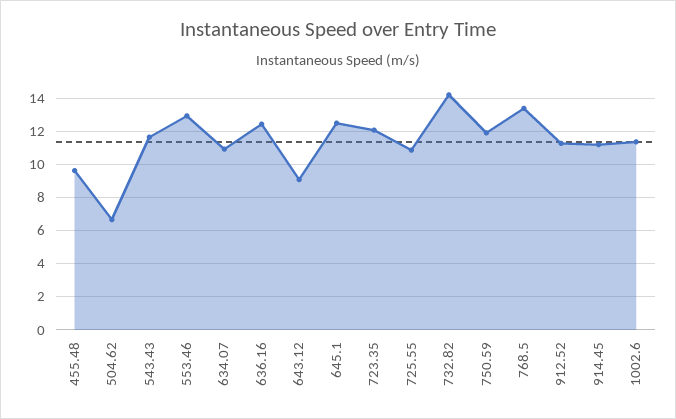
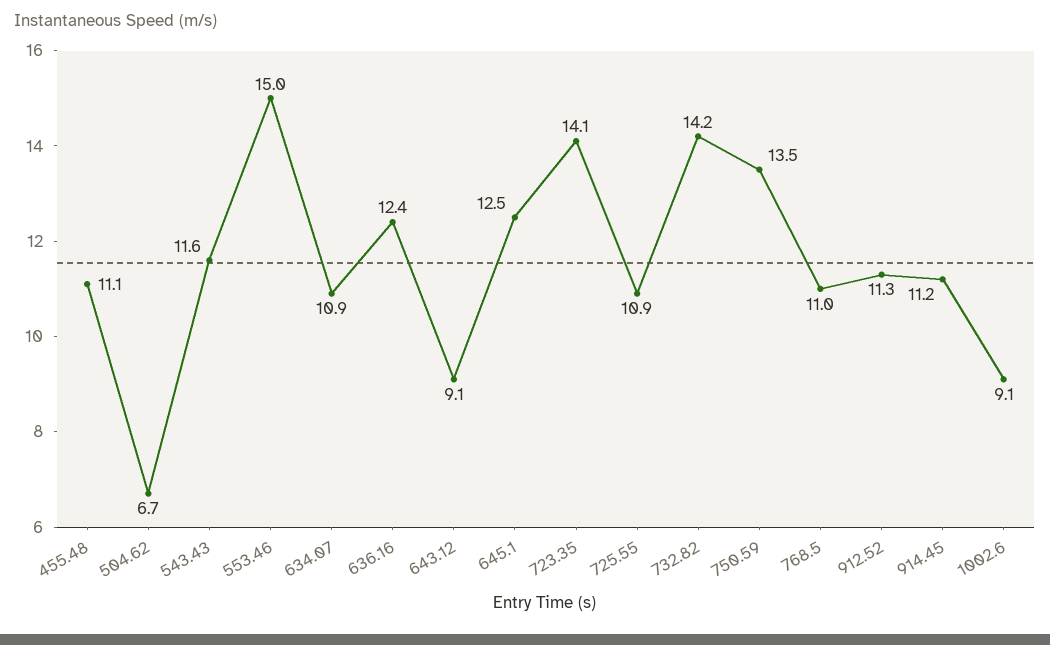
  {
-   "455.48": 9.5,
+   "455.48": 11.1,
    "504.62": 6.7,
    "543.43": 11.6,
-   "553.46": 13,
+   "553.46": 15,
    "634.07": 10.9,
    "636.16": 12.4,
    "643.12": 9.1,
    "645.1": 12.5,
-   "723.35": 12,
+   "723.35": 14.1,
    "725.55": 10.9,
    "732.82": 14.2,
-   "750.59": 12,
+   "750.59": 13.5,
-   "768.5": 13.5,
+   "768.5": 11,
    "912.52": 11.3,
    "914.45": 11.2,
-   "1002.6": 11.5
+   "1002.6": 9.1
  }

